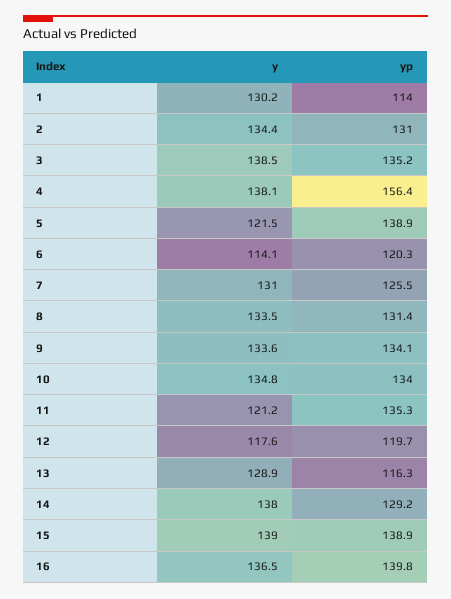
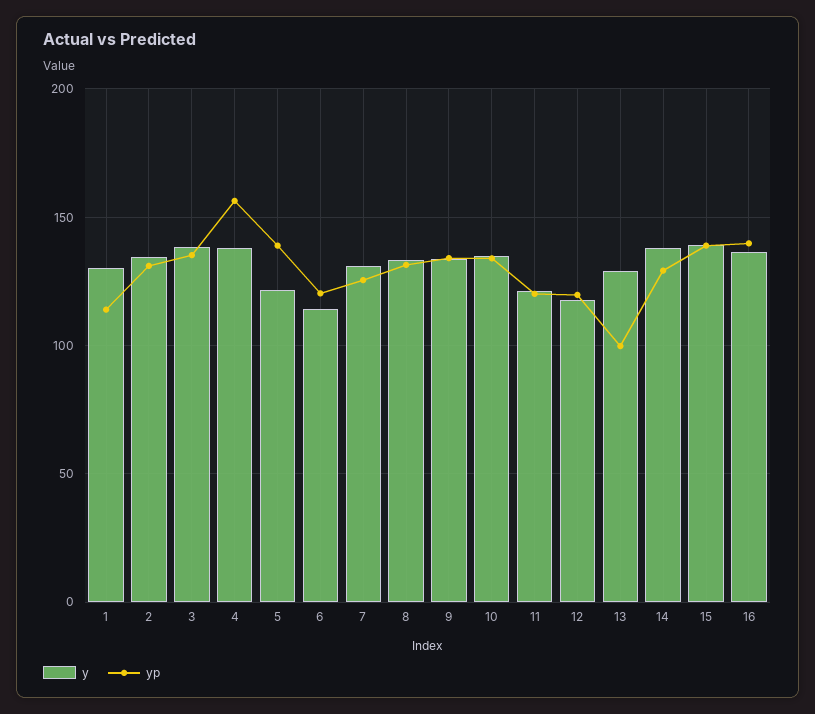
  {
    "y": {
      "1": 130.2,
      "2": 134.4,
      "3": 138.5,
      "4": 138.1,
      "5": 121.5,
      "6": 114.1,
      "7": 131,
      "8": 133.5,
      "9": 133.6,
      "10": 134.8,
      "11": 121.2,
      "12": 117.6,
      "13": 128.9,
      "14": 138,
      "15": 139,
      "16": 136.5
    },
    "yp": {
      "1": 114,
      "2": 131,
      "3": 135.2,
      "4": 156.4,
      "5": 138.9,
      "6": 120.3,
      "7": 125.5,
      "8": 131.4,
      "9": 134.1,
      "10": 134,
-     "11": 135.3,
+     "11": 120,
      "12": 119.7,
-     "13": 116.3,
+     "13": 100,
      "14": 129.2,
      "15": 138.9,
      "16": 139.8
    }
  }

